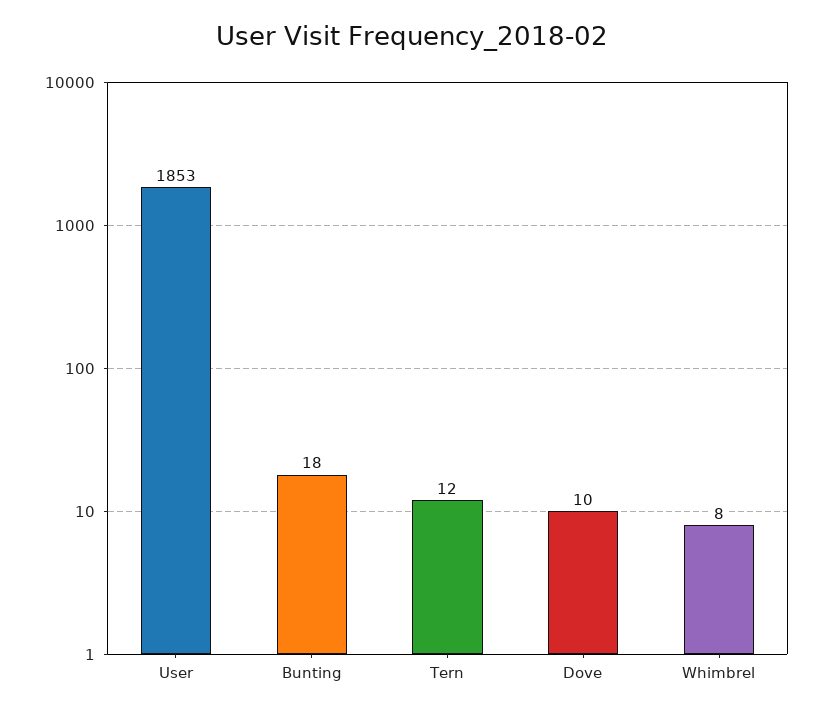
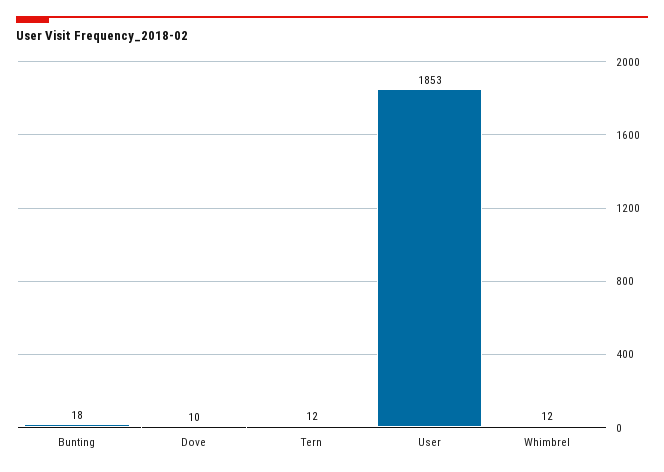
  {
    "User": 1853,
    "Bunting": 18,
    "Tern": 12,
    "Dove": 10,
-   "Whimbrel": 8
+   "Whimbrel": 12
  }

